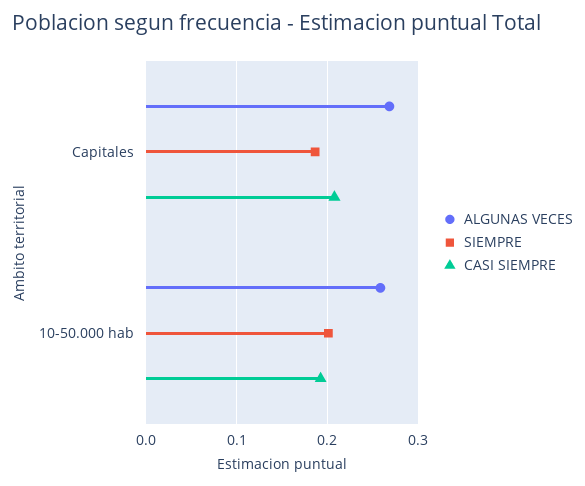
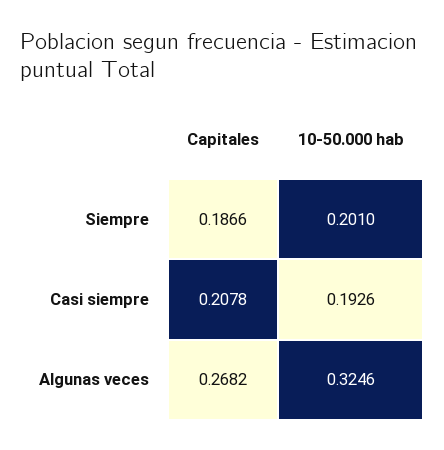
  {
    "ALGUNAS VECES": {
      "Capitales": 0.2682,
-     "10-50.000 hab": 0.26
+     "10-50.000 hab": 0.3246
    },
    "SIEMPRE": {
      "Capitales": 0.1866,
      "10-50.000 hab": 0.201
    },
    "CASI SIEMPRE": {
      "Capitales": 0.2078,
      "10-50.000 hab": 0.1926
    }
  }

